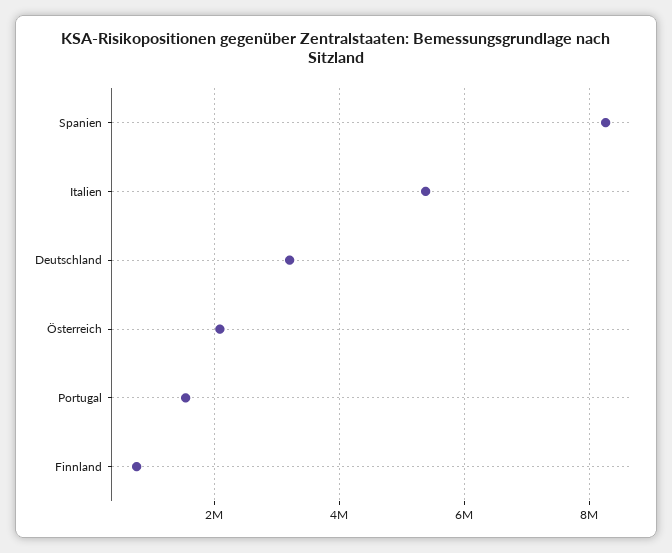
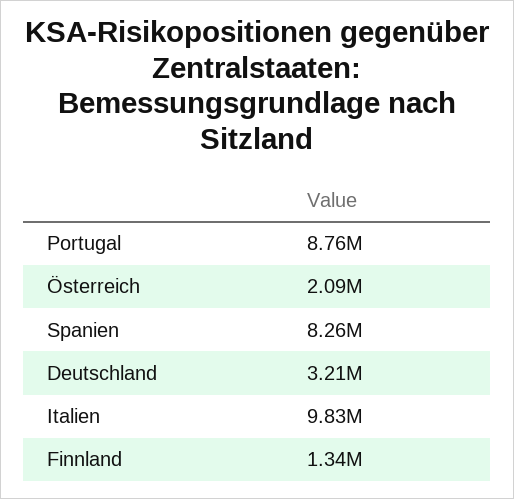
  {
    "Spanien": 8260000,
-   "Italien": 5400000,
+   "Italien": 9830000,
    "Deutschland": 3210000,
    "Österreich": 2090000,
-   "Portugal": 1600000,
+   "Portugal": 8760000,
-   "Finnland": 800000
+   "Finnland": 1340000
  }

